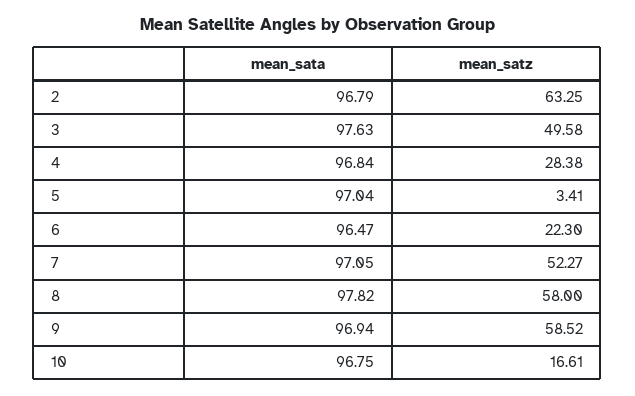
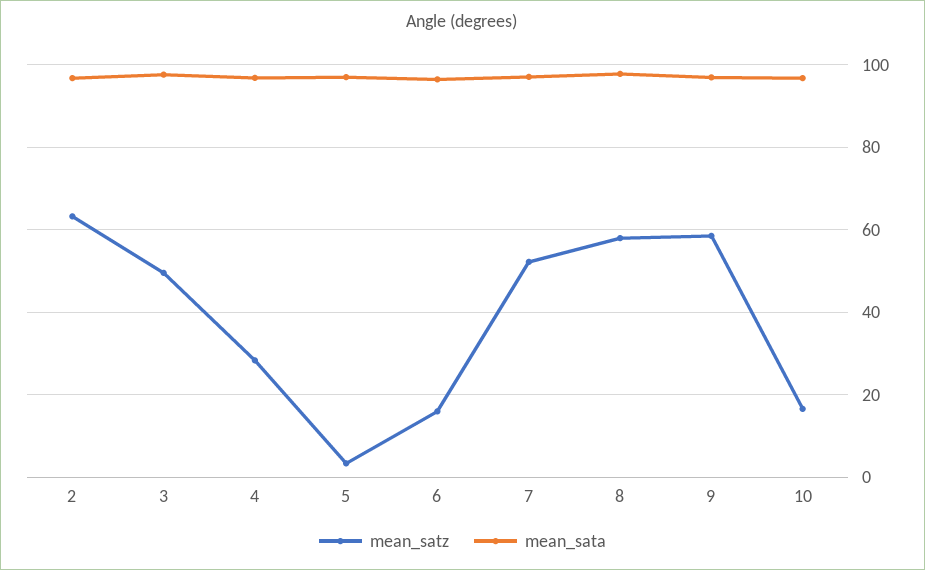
  {
    "mean_sata": {
      "2": 96.79,
      "3": 97.63,
      "4": 96.84,
      "5": 97.04,
      "6": 96.47,
      "7": 97.05,
      "8": 97.82,
      "9": 96.94,
      "10": 96.75
    },
    "mean_satz": {
      "2": 63.25,
      "3": 49.58,
      "4": 28.38,
      "5": 3.41,
-     "6": 22.3,
+     "6": 16,
      "7": 52.27,
      "8": 58,
      "9": 58.52,
      "10": 16.61
    }
  }

